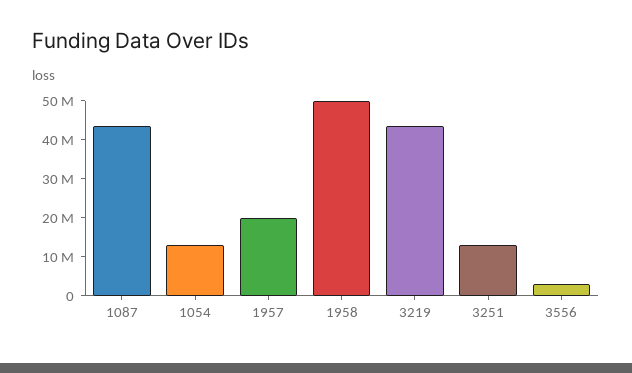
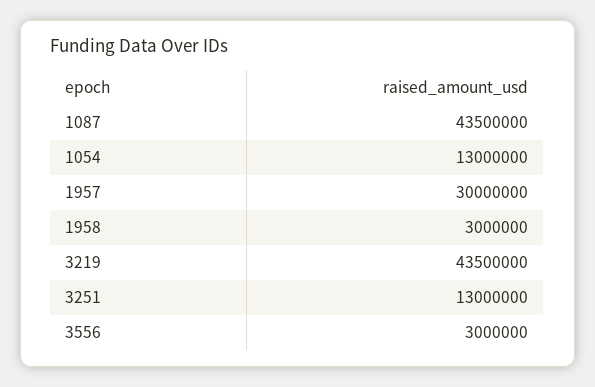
  {
    "1087": 43500000,
    "1054": 13000000,
-   "1957": 20000000,
+   "1957": 30000000,
-   "1958": 50000000,
+   "1958": 3000000,
    "3219": 43500000,
    "3251": 13000000,
    "3556": 3000000
  }

